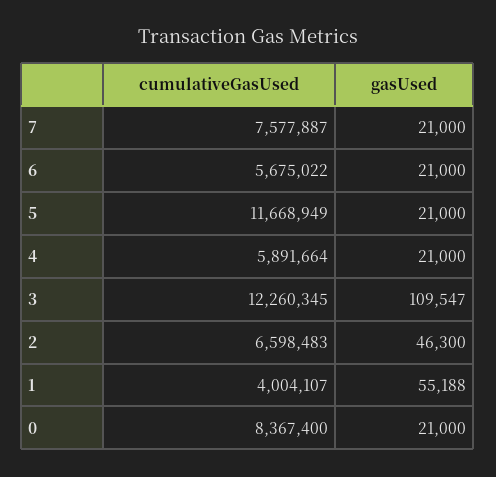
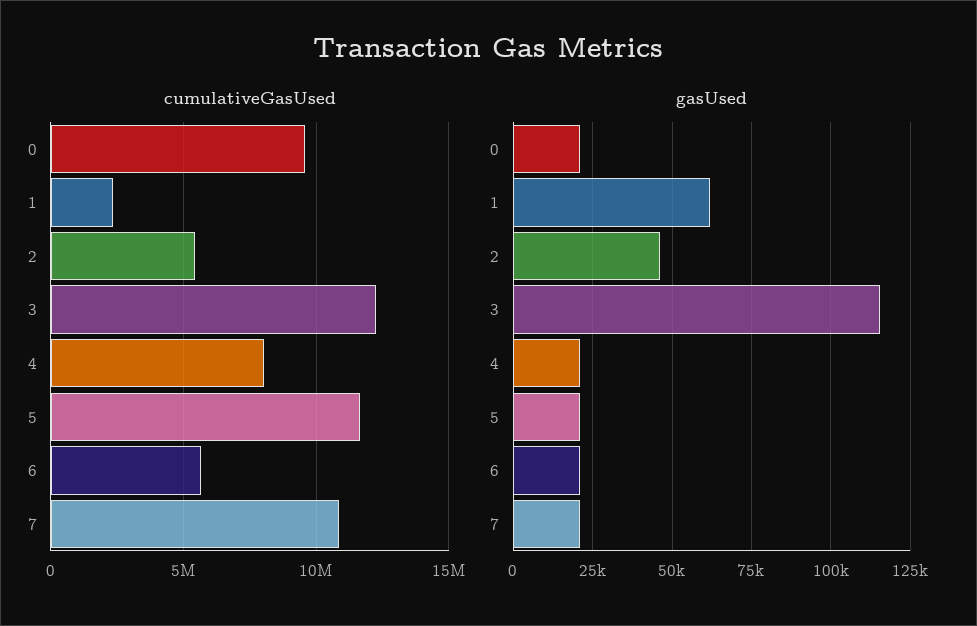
  {
    "cumulativeGasUsed": {
-     "7": 7577887,
+     "7": 11000000,
      "6": 5675022,
      "5": 11668949,
-     "4": 5891664,
+     "4": 8000000,
      "3": 12260345,
-     "2": 6598483,
+     "2": 5500000,
-     "1": 4004107,
+     "1": 2500000,
-     "0": 8367400
+     "0": 9500000
    },
    "gasUsed": {
      "7": 21000,
      "6": 21000,
      "5": 21000,
      "4": 21000,
-     "3": 109547,
+     "3": 115000,
      "2": 46300,
-     "1": 55188,
+     "1": 62500,
      "0": 21000
    }
  }

